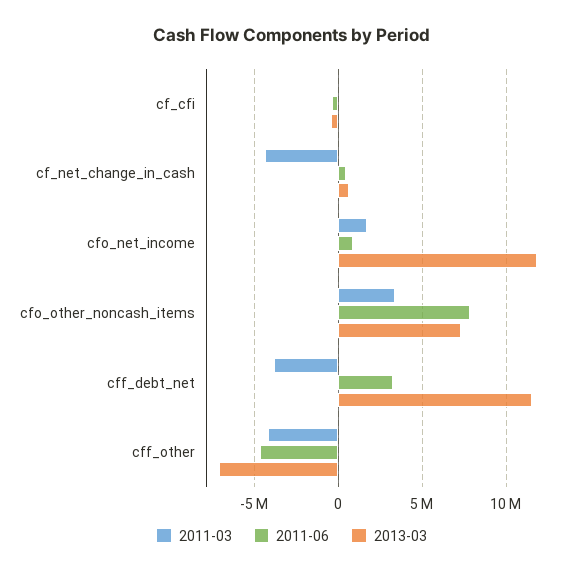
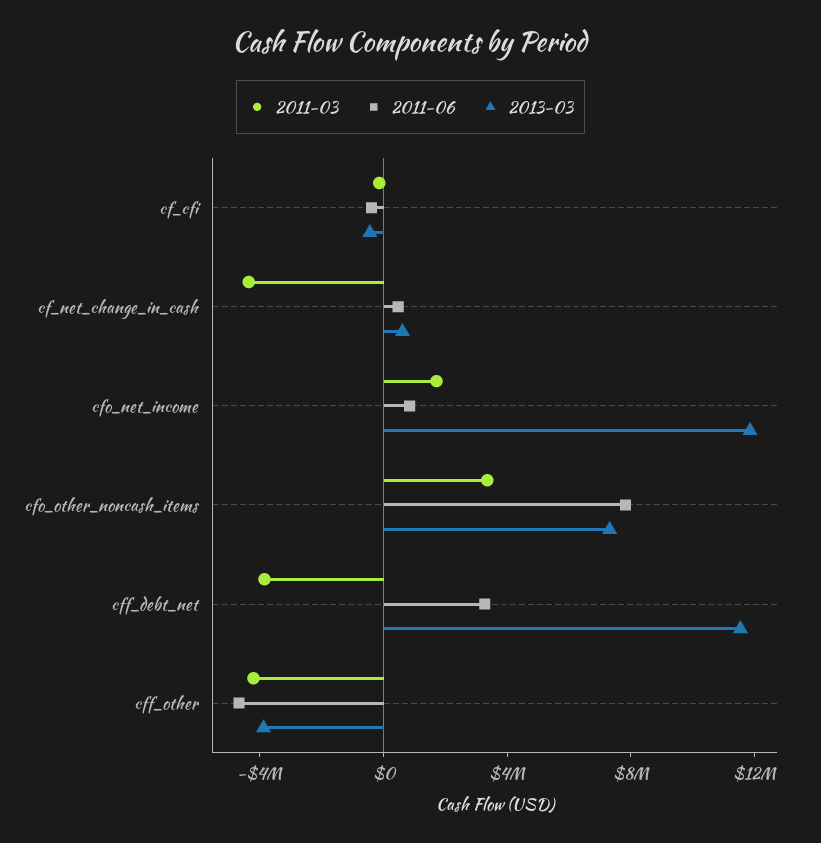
  {
    "2011-03": {
      "cf_cfi": 0,
      "cf_net_change_in_cash": -4500000,
      "cfo_net_income": 1500000,
      "cfo_other_noncash_items": 3500000,
      "cff_debt_net": -4000000,
      "cff_other": -4000000
    },
    "2011-06": {
      "cf_cfi": -500000,
      "cf_net_change_in_cash": 500000,
      "cfo_net_income": 1000000,
      "cfo_other_noncash_items": 8000000,
      "cff_debt_net": 3500000,
      "cff_other": -4500000
    },
    "2013-03": {
      "cf_cfi": -500000,
      "cf_net_change_in_cash": 500000,
      "cfo_net_income": 12000000,
      "cfo_other_noncash_items": 7500000,
      "cff_debt_net": 11500000,
-     "cff_other": -7000000
+     "cff_other": -4000000
    }
  }

